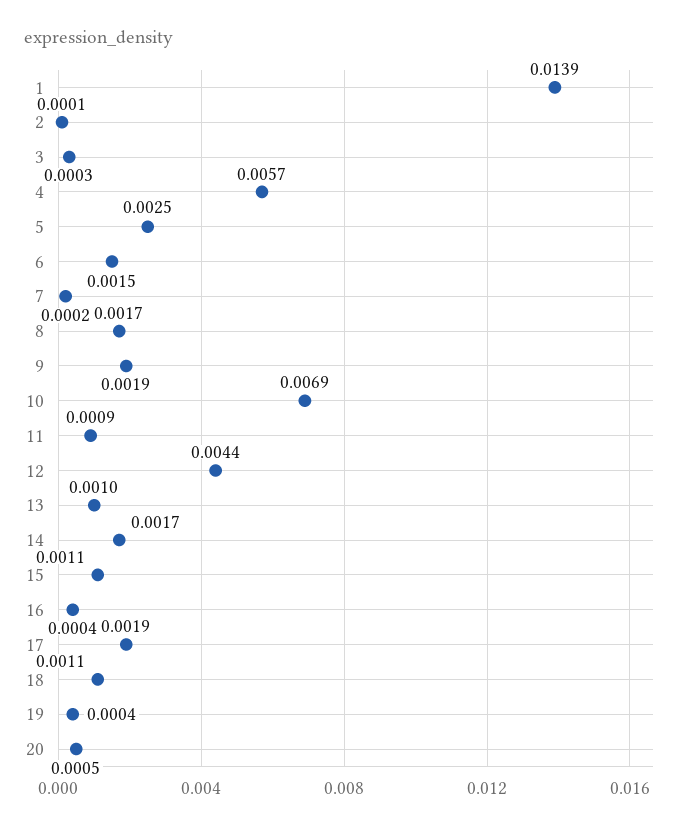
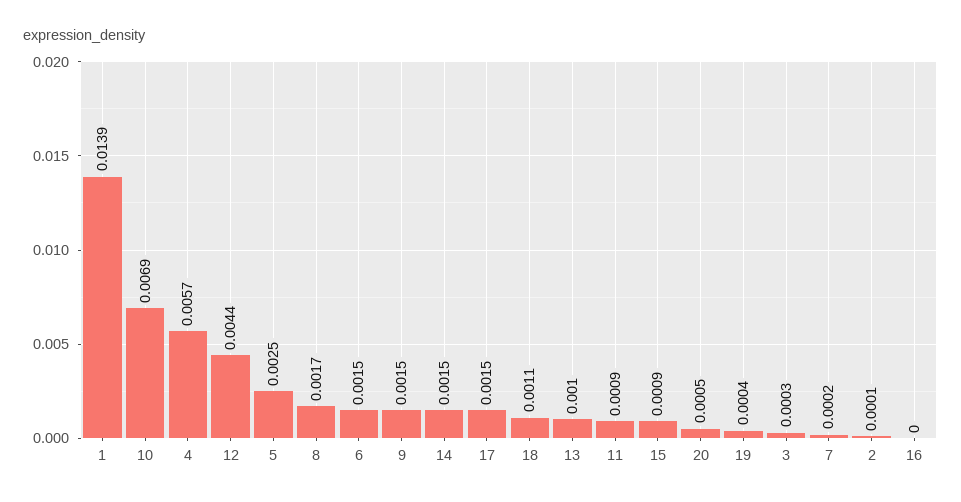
  {
    "1": 0.0139,
    "2": 0.0001,
    "3": 0.0003,
    "4": 0.0057,
    "5": 0.0025,
    "6": 0.0015,
    "7": 0.0002,
    "8": 0.0017,
-   "9": 0.0019,
+   "9": 0.0015,
    "10": 0.0069,
    "11": 0.0009,
    "12": 0.0044,
    "13": 0.001,
-   "14": 0.0017,
+   "14": 0.0015,
-   "15": 0.0011,
+   "15": 0.0009,
-   "16": 0.0004,
+   "16": 0,
-   "17": 0.0019,
+   "17": 0.0015,
    "18": 0.0011,
    "19": 0.0004,
    "20": 0.0005
  }

